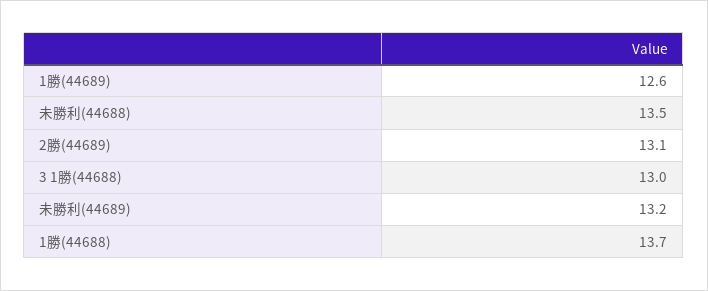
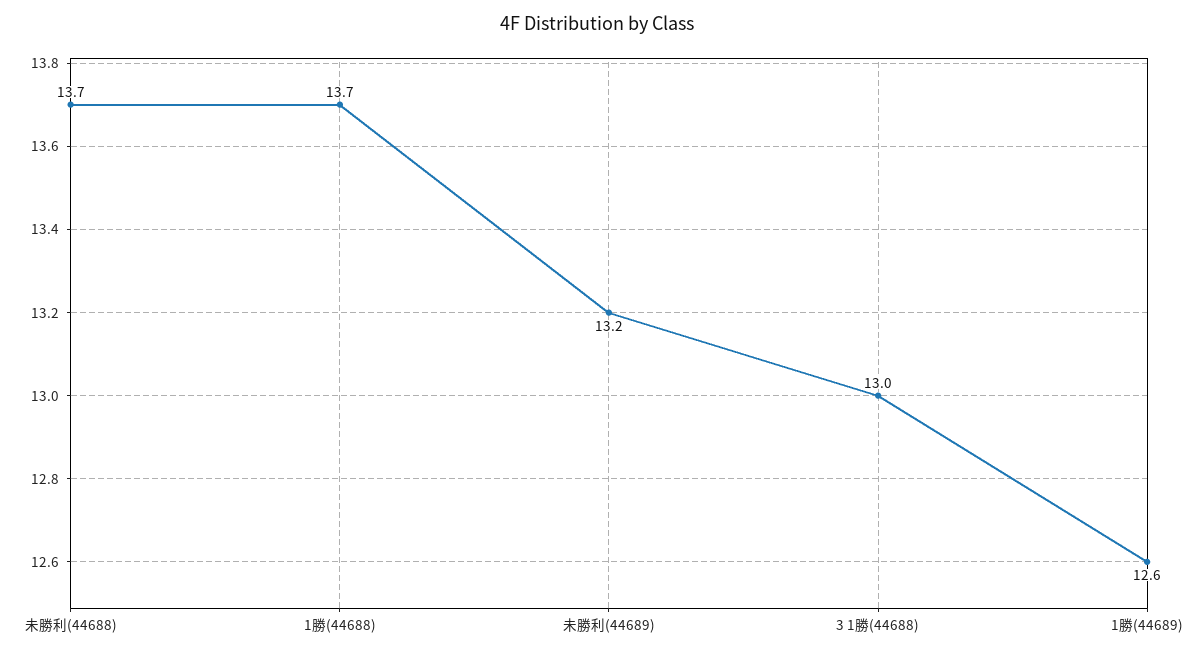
  {
    "1勝(44689)": 12.6,
-   "未勝利(44688)": 13.5,
+   "未勝利(44688)": 13.7,
-   "2勝(44689)": 13.1,
    "3 1勝(44688)": 13,
    "未勝利(44689)": 13.2,
    "1勝(44688)": 13.7
  }

